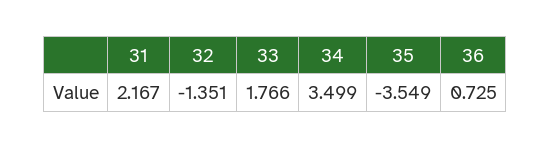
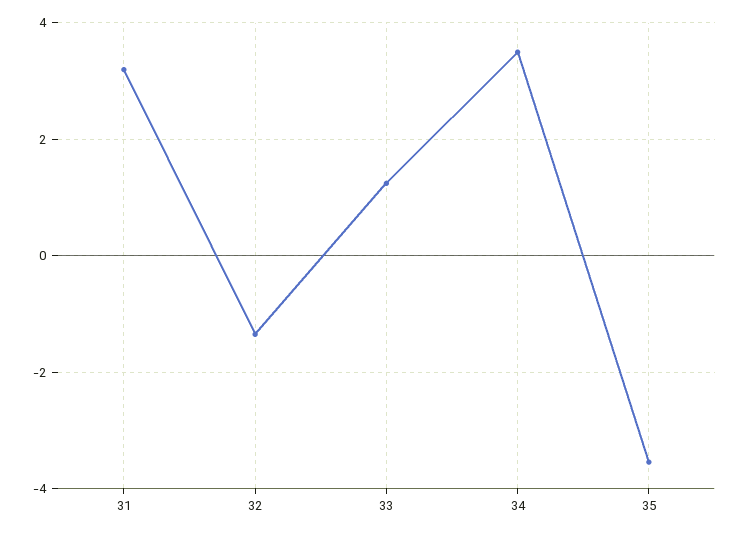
  {
-   "31": 2.167,
+   "31": 3.2,
    "32": -1.351,
-   "33": 1.766,
+   "33": 1.2,
    "34": 3.499,
-   "35": -3.549,
+   "35": -3.549
-   "36": 0.725
  }

